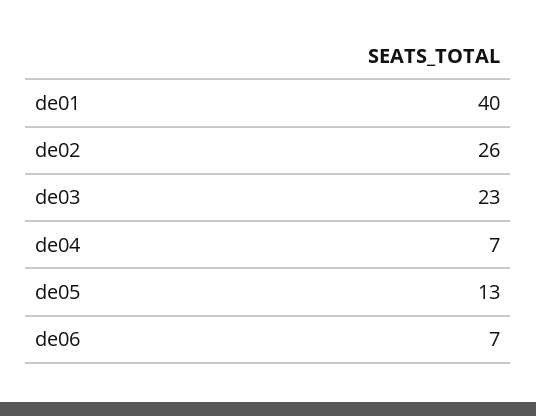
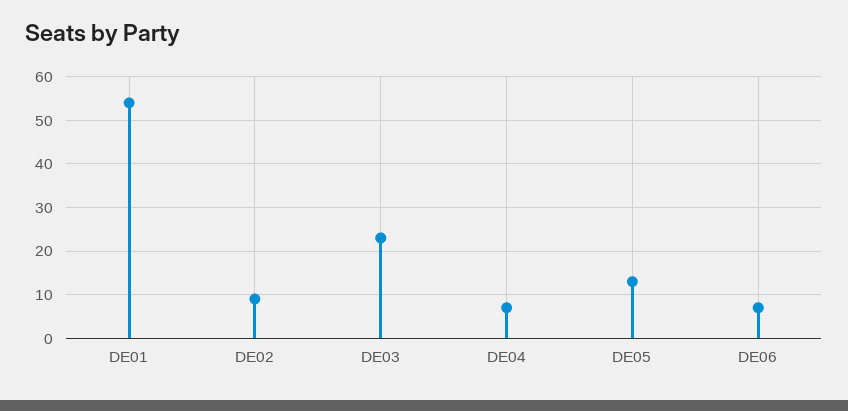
  {
-   "de01": 40,
+   "de01": 55,
-   "de02": 26,
+   "de02": 10,
    "de03": 23,
    "de04": 7,
    "de05": 13,
    "de06": 7
  }

